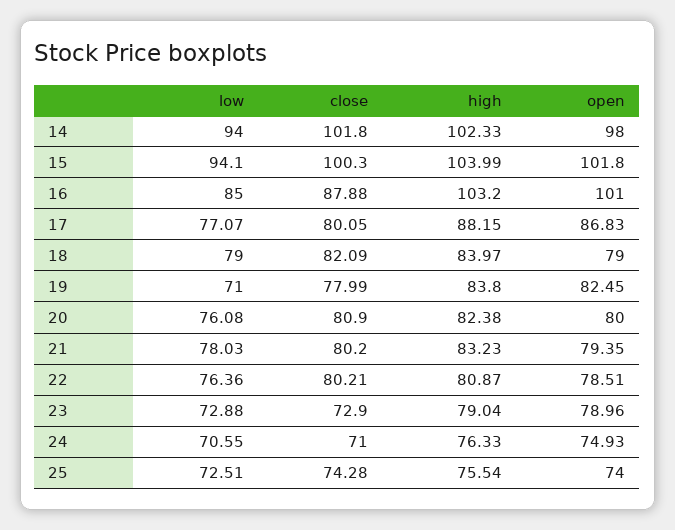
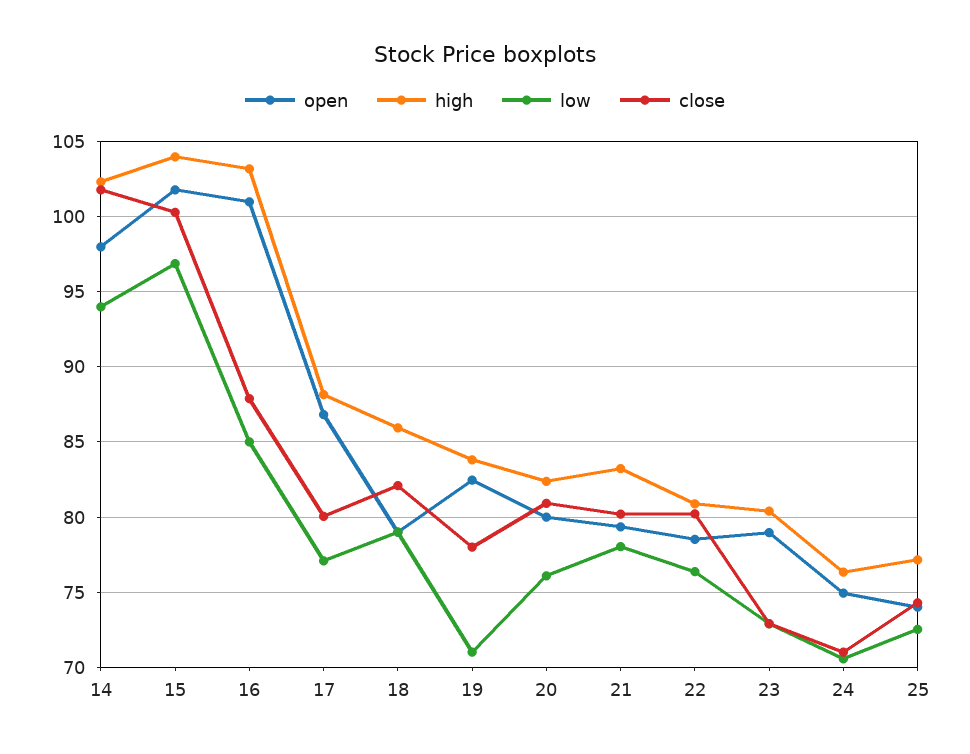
  {
    "low": {
      "14": 94,
-     "15": 94.1,
+     "15": 97,
      "16": 85,
      "17": 77.07,
      "18": 79,
      "19": 71,
      "20": 76.08,
      "21": 78.03,
      "22": 76.36,
      "23": 72.88,
      "24": 70.55,
      "25": 72.51
    },
    "close": {
      "14": 101.8,
      "15": 100.3,
      "16": 87.88,
      "17": 80.05,
      "18": 82.09,
      "19": 77.99,
      "20": 80.9,
      "21": 80.2,
      "22": 80.21,
      "23": 72.9,
      "24": 71,
      "25": 74.28
    },
    "high": {
      "14": 102.33,
      "15": 103.99,
      "16": 103.2,
      "17": 88.15,
-     "18": 83.97,
+     "18": 86,
      "19": 83.8,
      "20": 82.38,
      "21": 83.23,
      "22": 80.87,
-     "23": 79.04,
+     "23": 80.5,
      "24": 76.33,
-     "25": 75.54
+     "25": 77
    },
    "open": {
      "14": 98,
      "15": 101.8,
      "16": 101,
      "17": 86.83,
      "18": 79,
      "19": 82.45,
      "20": 80,
      "21": 79.35,
      "22": 78.51,
      "23": 78.96,
      "24": 74.93,
      "25": 74
    }
  }

